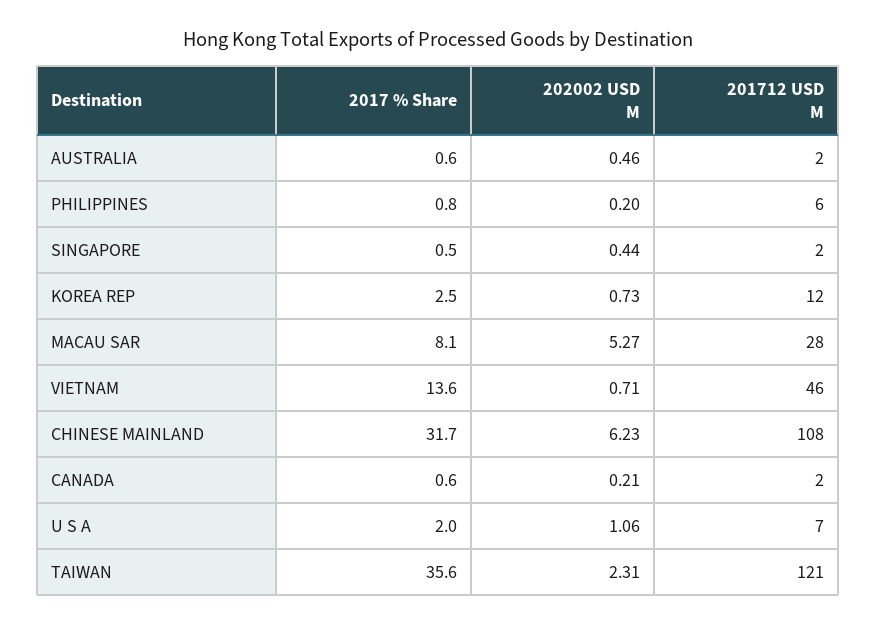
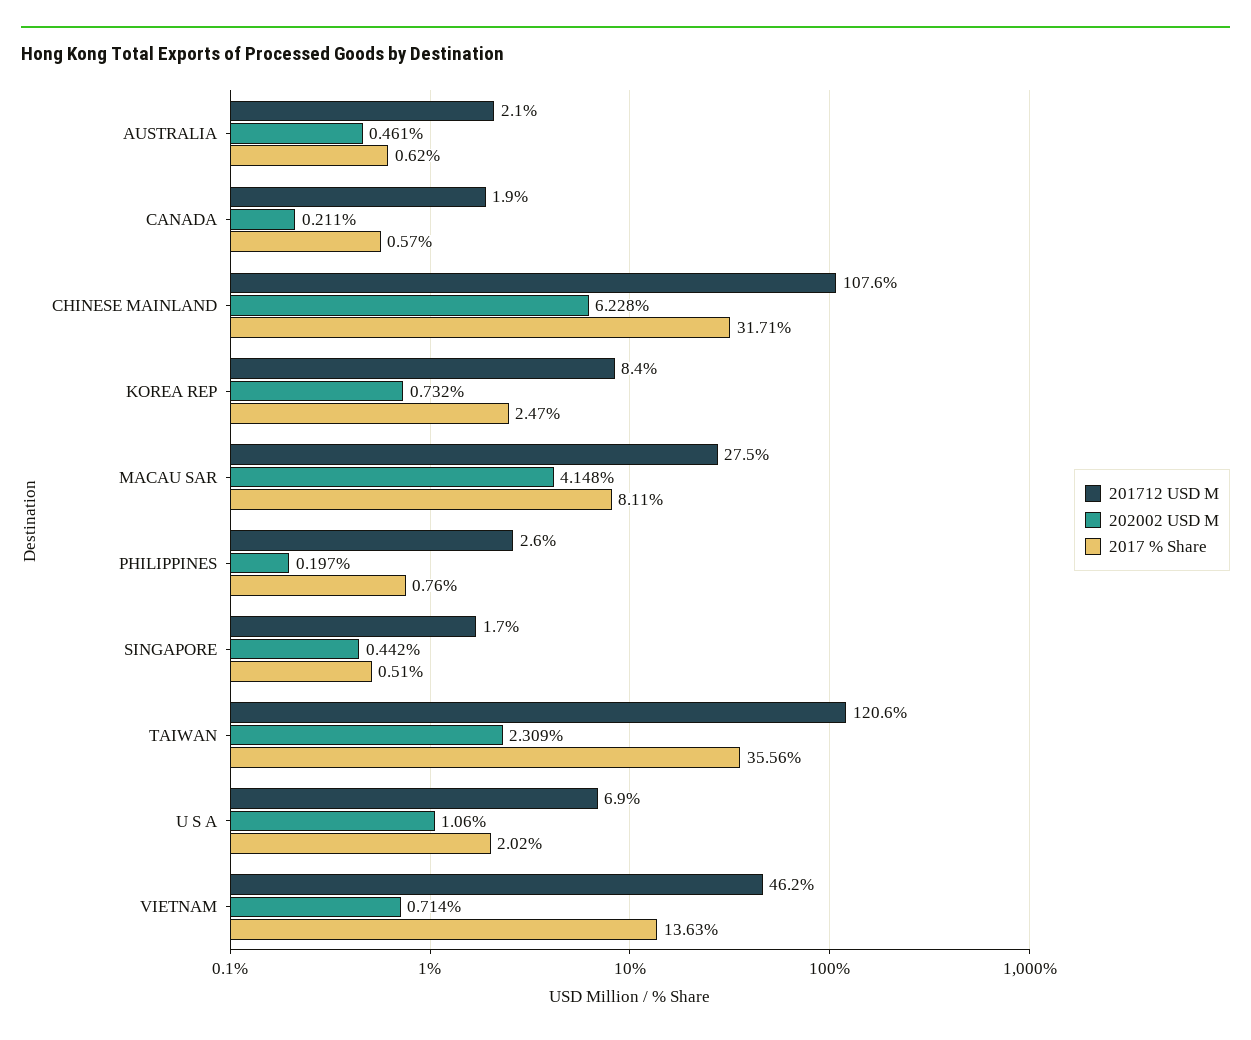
  {
    "2017 % Share": {
      "AUSTRALIA": 0.62,
      "PHILIPPINES": 0.76,
      "SINGAPORE": 0.51,
      "KOREA REP": 2.47,
      "MACAU SAR": 8.11,
      "VIETNAM": 13.63,
      "CHINESE MAINLAND": 31.71,
      "CANADA": 0.57,
      "U S A": 2.02,
      "TAIWAN": 35.56
    },
    "202002 USD M": {
      "AUSTRALIA": 0.461,
      "PHILIPPINES": 0.197,
      "SINGAPORE": 0.442,
      "KOREA REP": 0.732,
-     "MACAU SAR": 5.27,
+     "MACAU SAR": 4.148,
      "VIETNAM": 0.714,
      "CHINESE MAINLAND": 6.228,
      "CANADA": 0.211,
      "U S A": 1.06,
      "TAIWAN": 2.309
    },
    "201712 USD M": {
      "AUSTRALIA": 2.1,
-     "PHILIPPINES": 6,
+     "PHILIPPINES": 2.6,
      "SINGAPORE": 1.7,
-     "KOREA REP": 12,
+     "KOREA REP": 8.4,
      "MACAU SAR": 27.5,
      "VIETNAM": 46.2,
      "CHINESE MAINLAND": 107.6,
      "CANADA": 1.9,
      "U S A": 6.9,
      "TAIWAN": 120.6
    }
  }

